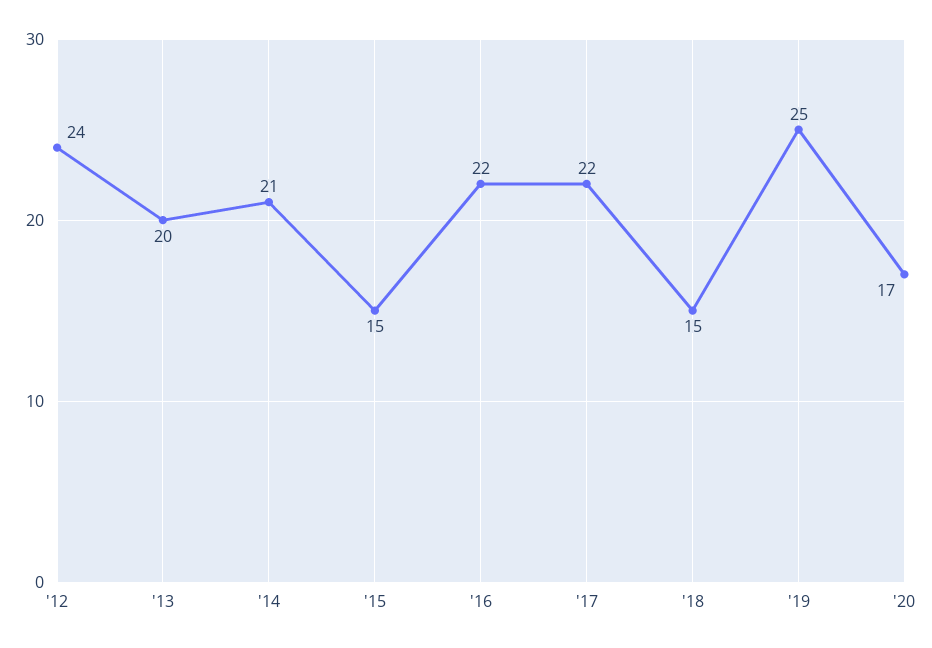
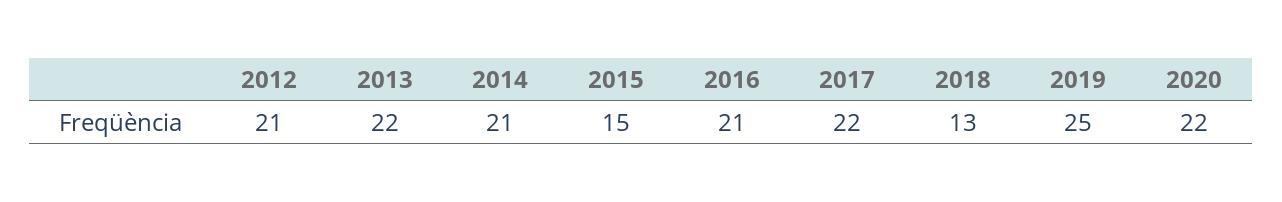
  {
-   "'12": 24,
+   "'12": 21,
-   "'13": 20,
+   "'13": 22,
    "'14": 21,
    "'15": 15,
-   "'16": 22,
+   "'16": 21,
    "'17": 22,
-   "'18": 15,
+   "'18": 13,
    "'19": 25,
-   "'20": 17
+   "'20": 22
  }

